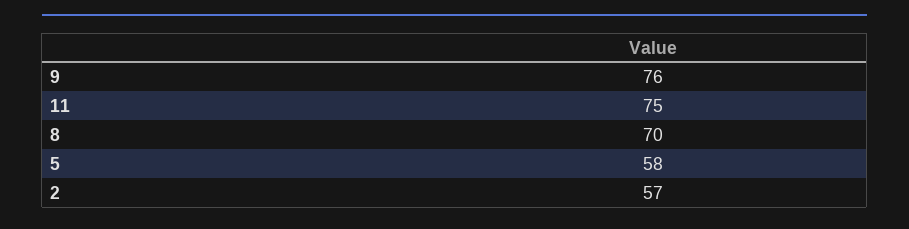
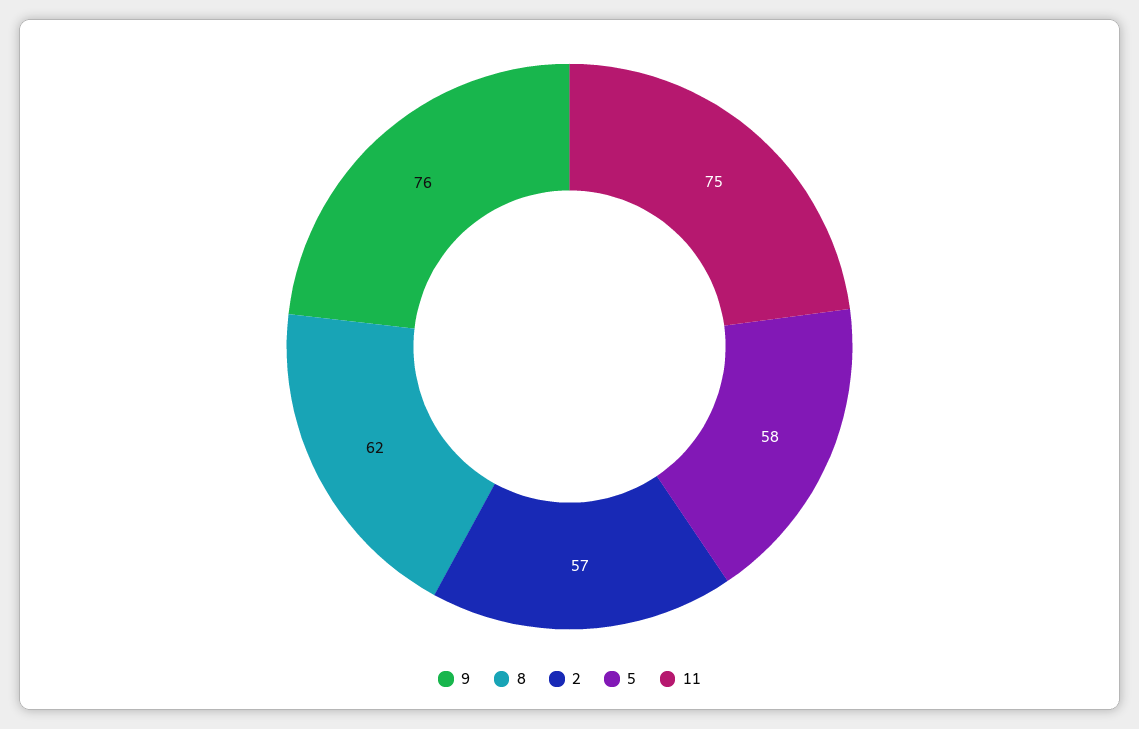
  {
    "9": 76,
    "11": 75,
-   "8": 70,
+   "8": 62,
    "5": 58,
    "2": 57
  }

